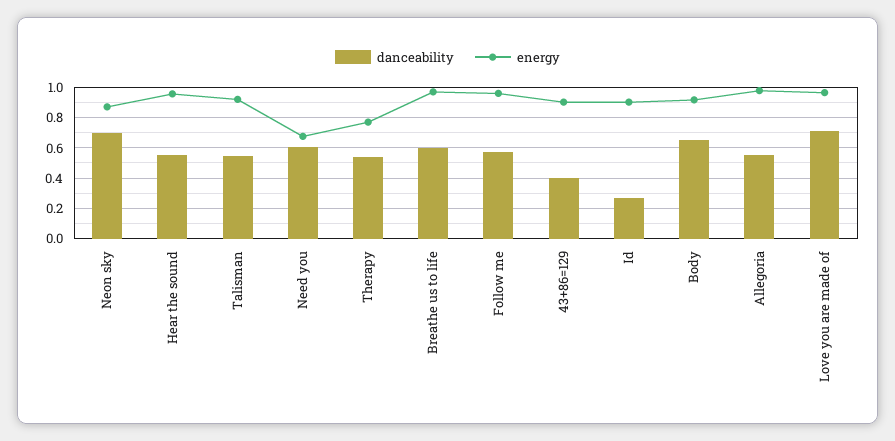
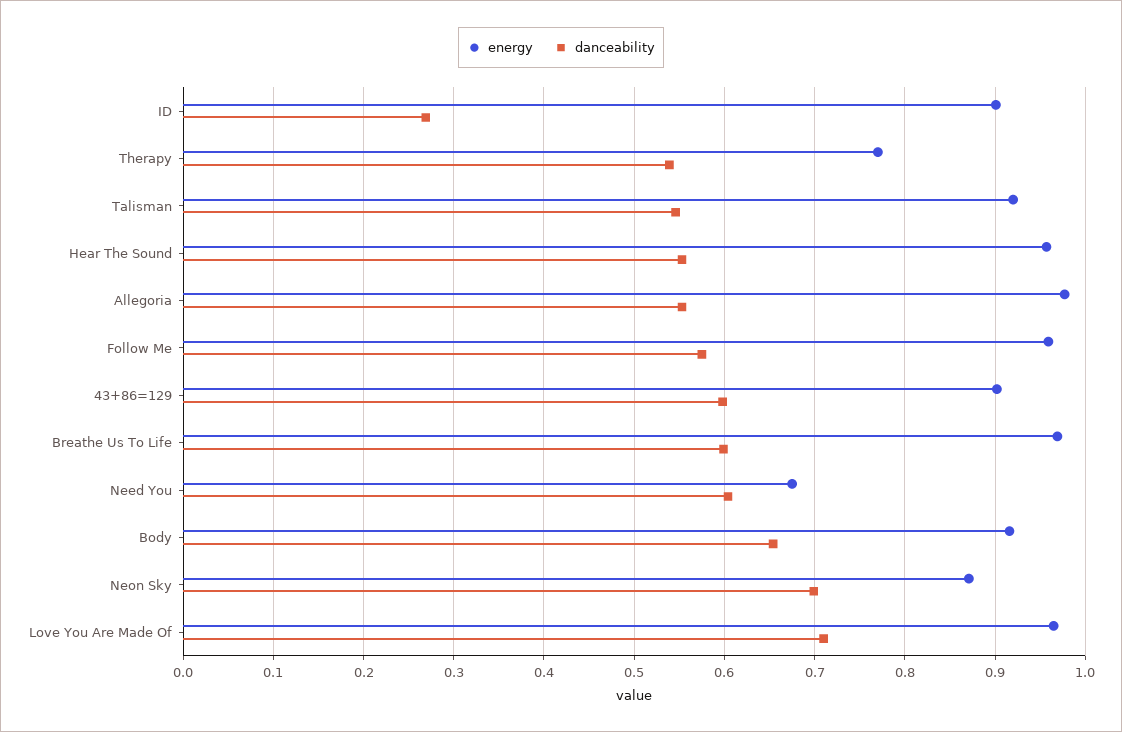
  {
    "danceability": {
      "Neon sky": 0.7,
      "Hear the sound": 0.55,
      "Talisman": 0.55,
      "Need you": 0.6,
      "Therapy": 0.54,
      "Breathe us to life": 0.6,
      "Follow me": 0.58,
-     "43+86=129": 0.4,
+     "43+86=129": 0.6,
      "Id": 0.27,
      "Body": 0.65,
      "Allegoria": 0.55,
      "Love you are made of": 0.71
    },
    "energy": {
      "Neon sky": 0.87,
      "Hear the sound": 0.96,
      "Talisman": 0.92,
      "Need you": 0.68,
      "Therapy": 0.77,
      "Breathe us to life": 0.97,
      "Follow me": 0.96,
      "43+86=129": 0.9,
      "Id": 0.9,
      "Body": 0.92,
      "Allegoria": 0.98,
      "Love you are made of": 0.97
    }
  }

